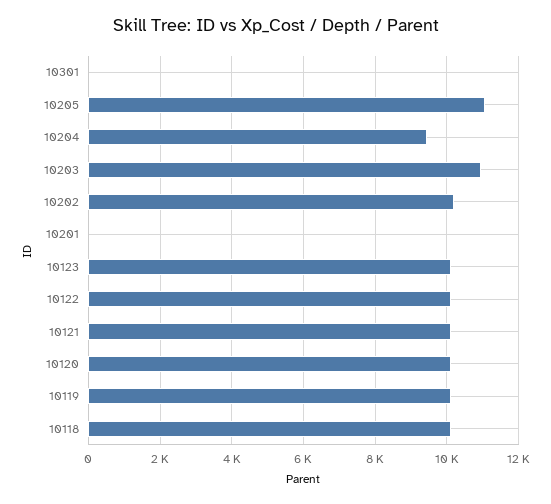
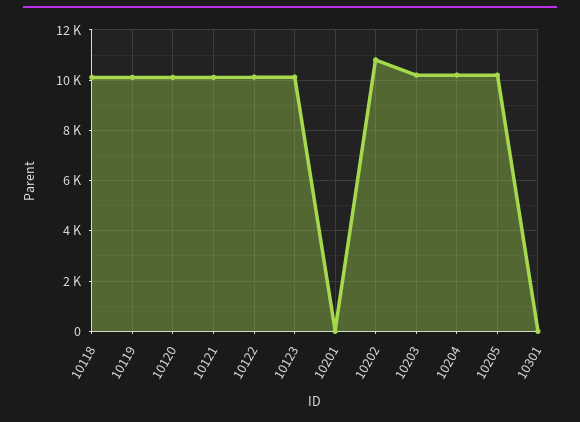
  {
    "10301": 0,
-   "10205": 11000,
+   "10205": 10250,
-   "10204": 9400,
+   "10204": 10250,
-   "10203": 11000,
+   "10203": 10250,
-   "10202": 10200,
+   "10202": 10750,
    "10201": 0,
    "10123": 10200,
    "10122": 10200,
    "10121": 10200,
    "10120": 10200,
    "10119": 10200,
    "10118": 10200
  }

